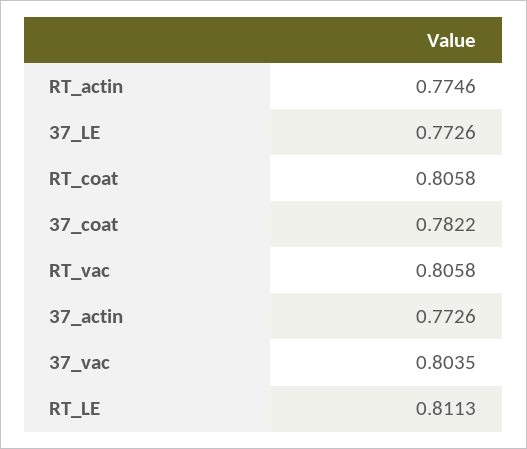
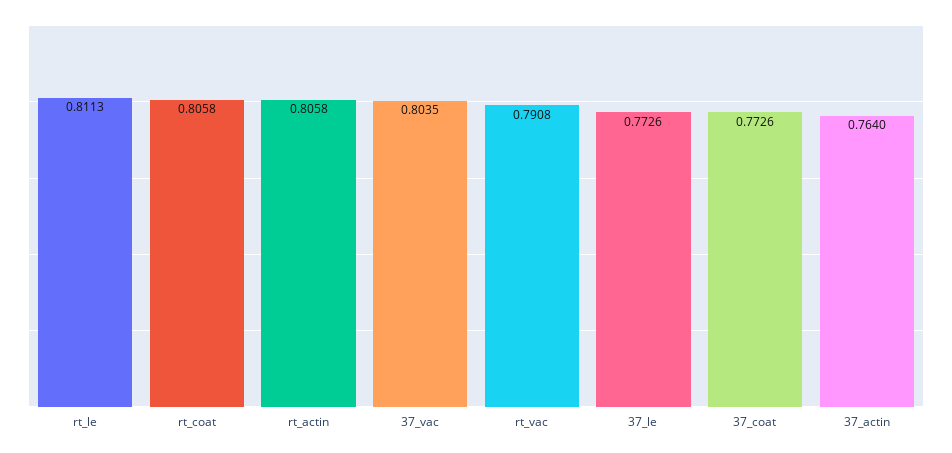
  {
-   "RT_actin": 0.7746,
+   "RT_actin": 0.8058,
    "37_LE": 0.7726,
    "RT_coat": 0.8058,
-   "37_coat": 0.7822,
+   "37_coat": 0.7726,
-   "RT_vac": 0.8058,
+   "RT_vac": 0.7908,
-   "37_actin": 0.7726,
+   "37_actin": 0.764,
    "37_vac": 0.8035,
    "RT_LE": 0.8113
  }

